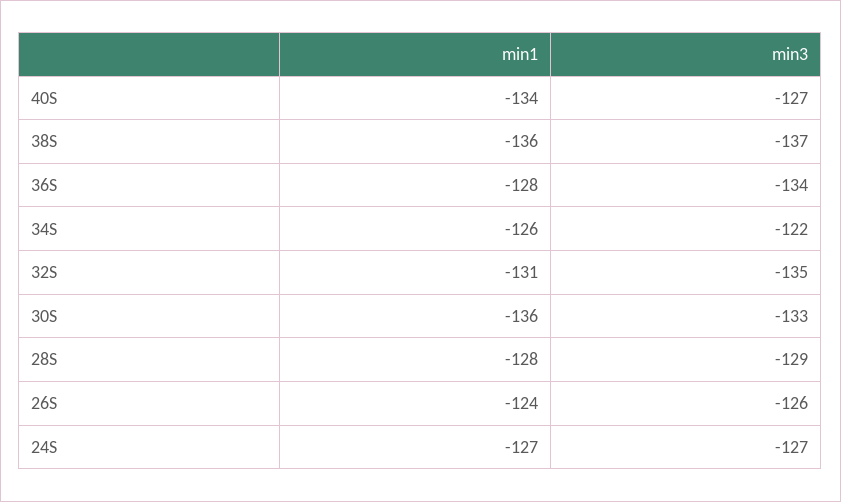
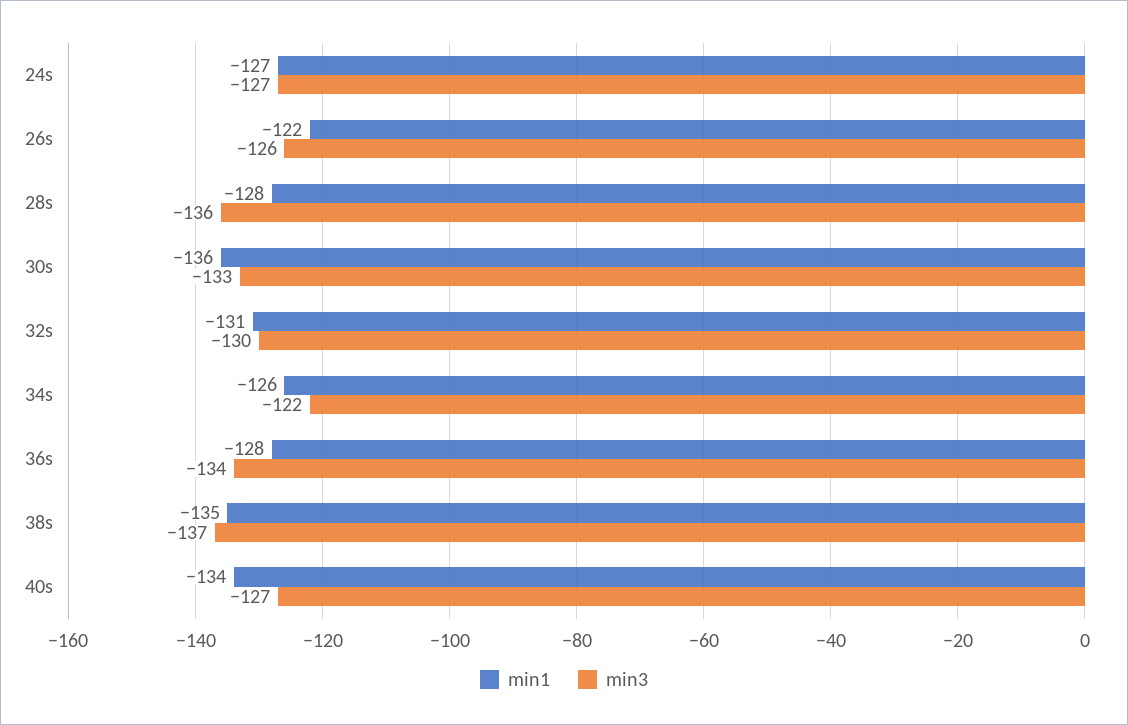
  {
    "min1": {
      "40S": -134,
-     "38S": -136,
+     "38S": -135,
      "36S": -128,
      "34S": -126,
      "32S": -131,
      "30S": -136,
      "28S": -128,
-     "26S": -124,
+     "26S": -122,
      "24S": -127
    },
    "min3": {
      "40S": -127,
      "38S": -137,
      "36S": -134,
      "34S": -122,
-     "32S": -135,
+     "32S": -130,
      "30S": -133,
-     "28S": -129,
+     "28S": -136,
      "26S": -126,
      "24S": -127
    }
  }

